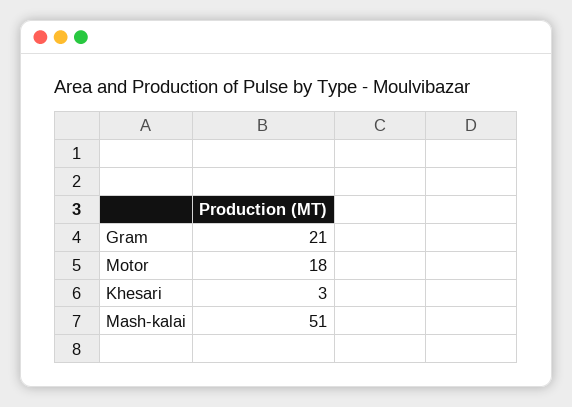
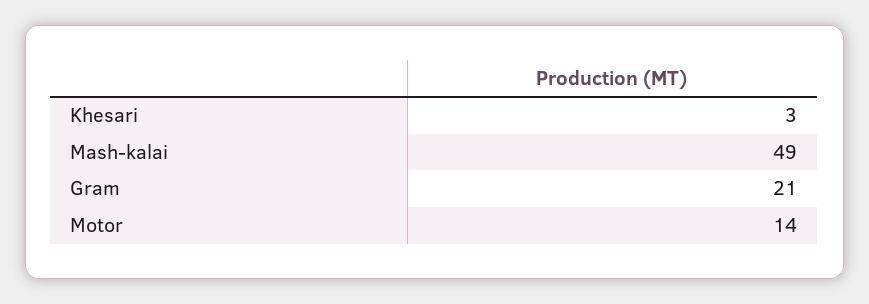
  {
    "Gram": 21,
-   "Motor": 18,
+   "Motor": 14,
    "Khesari": 3,
-   "Mash-kalai": 51
+   "Mash-kalai": 49
  }

